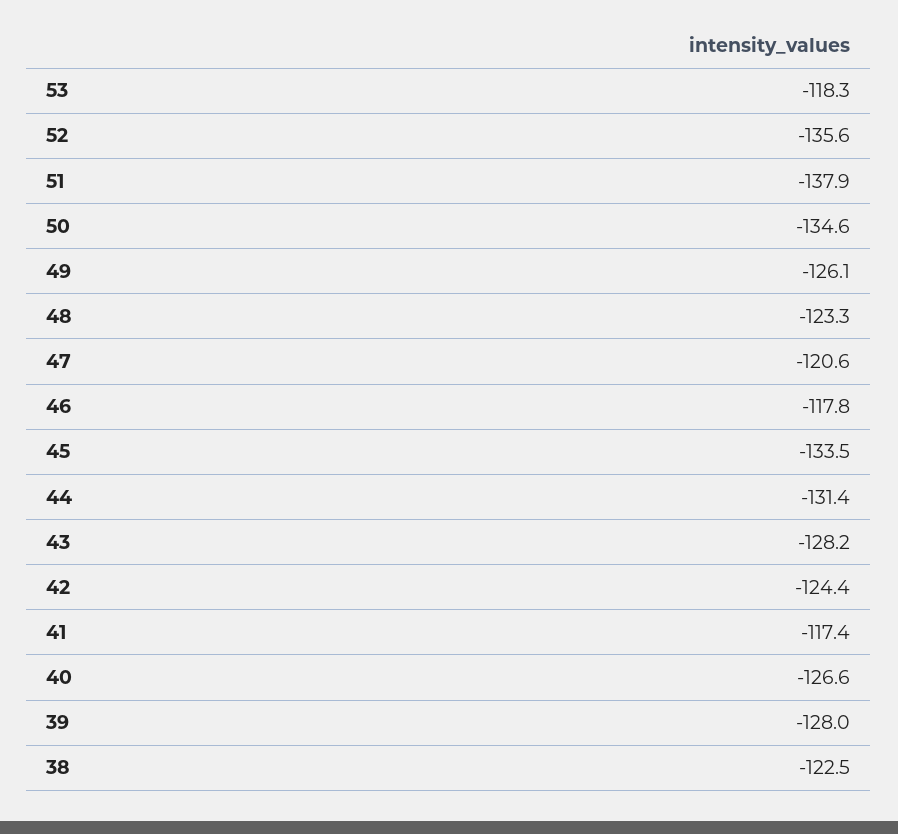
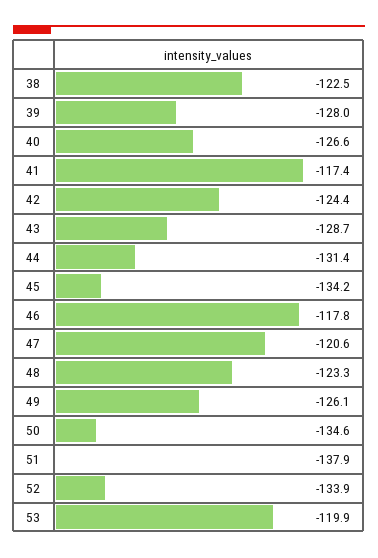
  {
-   "53": -118.3,
+   "53": -119.9,
-   "52": -135.6,
+   "52": -133.9,
    "51": -137.9,
    "50": -134.6,
    "49": -126.1,
    "48": -123.3,
    "47": -120.6,
    "46": -117.8,
-   "45": -133.5,
+   "45": -134.2,
    "44": -131.4,
-   "43": -128.2,
+   "43": -128.7,
    "42": -124.4,
    "41": -117.4,
    "40": -126.6,
    "39": -128,
    "38": -122.5
  }

